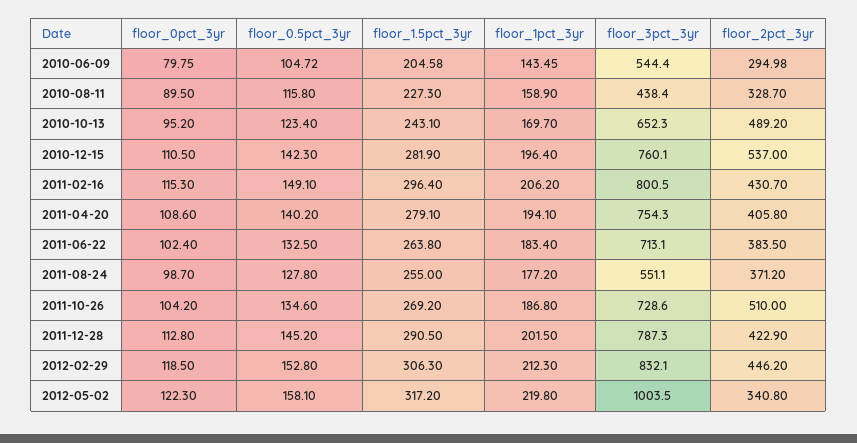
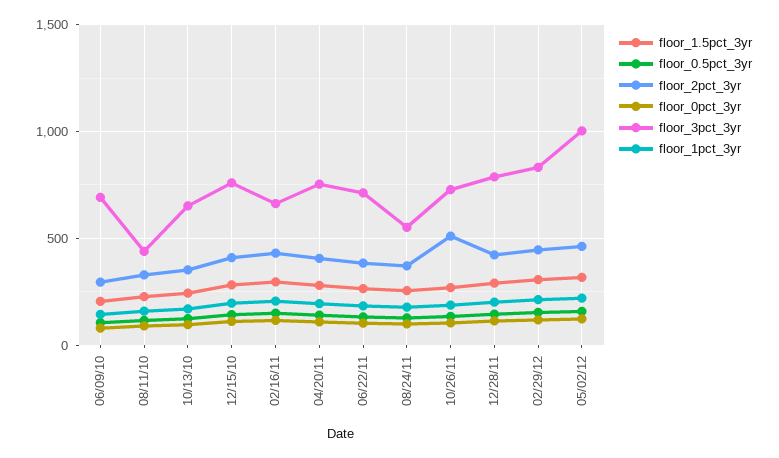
  {
    "floor_0pct_3yr": {
      "2010-06-09": 79.75,
      "2010-08-11": 89.5,
      "2010-10-13": 95.2,
      "2010-12-15": 110.5,
      "2011-02-16": 115.3,
      "2011-04-20": 108.6,
      "2011-06-22": 102.4,
      "2011-08-24": 98.7,
      "2011-10-26": 104.2,
      "2011-12-28": 112.8,
      "2012-02-29": 118.5,
      "2012-05-02": 122.3
    },
    "floor_0.5pct_3yr": {
      "2010-06-09": 104.72,
      "2010-08-11": 115.8,
      "2010-10-13": 123.4,
      "2010-12-15": 142.3,
      "2011-02-16": 149.1,
      "2011-04-20": 140.2,
      "2011-06-22": 132.5,
      "2011-08-24": 127.8,
      "2011-10-26": 134.6,
      "2011-12-28": 145.2,
      "2012-02-29": 152.8,
      "2012-05-02": 158.1
    },
    "floor_1.5pct_3yr": {
      "2010-06-09": 204.58,
      "2010-08-11": 227.3,
      "2010-10-13": 243.1,
      "2010-12-15": 281.9,
      "2011-02-16": 296.4,
      "2011-04-20": 279.1,
      "2011-06-22": 263.8,
      "2011-08-24": 255,
      "2011-10-26": 269.2,
      "2011-12-28": 290.5,
      "2012-02-29": 306.3,
      "2012-05-02": 317.2
    },
    "floor_1pct_3yr": {
      "2010-06-09": 143.45,
      "2010-08-11": 158.9,
      "2010-10-13": 169.7,
      "2010-12-15": 196.4,
      "2011-02-16": 206.2,
      "2011-04-20": 194.1,
      "2011-06-22": 183.4,
      "2011-08-24": 177.2,
      "2011-10-26": 186.8,
      "2011-12-28": 201.5,
      "2012-02-29": 212.3,
      "2012-05-02": 219.8
    },
    "floor_3pct_3yr": {
-     "2010-06-09": 544.4,
+     "2010-06-09": 700,
      "2010-08-11": 438.4,
      "2010-10-13": 652.3,
      "2010-12-15": 760.1,
-     "2011-02-16": 800.5,
+     "2011-02-16": 650,
      "2011-04-20": 754.3,
      "2011-06-22": 713.1,
      "2011-08-24": 551.1,
      "2011-10-26": 728.6,
      "2011-12-28": 787.3,
      "2012-02-29": 832.1,
      "2012-05-02": 1003.5
    },
    "floor_2pct_3yr": {
      "2010-06-09": 294.98,
      "2010-08-11": 328.7,
-     "2010-10-13": 489.2,
+     "2010-10-13": 350,
-     "2010-12-15": 537,
+     "2010-12-15": 400,
      "2011-02-16": 430.7,
      "2011-04-20": 405.8,
      "2011-06-22": 383.5,
      "2011-08-24": 371.2,
      "2011-10-26": 510,
      "2011-12-28": 422.9,
      "2012-02-29": 446.2,
-     "2012-05-02": 340.8
+     "2012-05-02": 450
    }
  }

